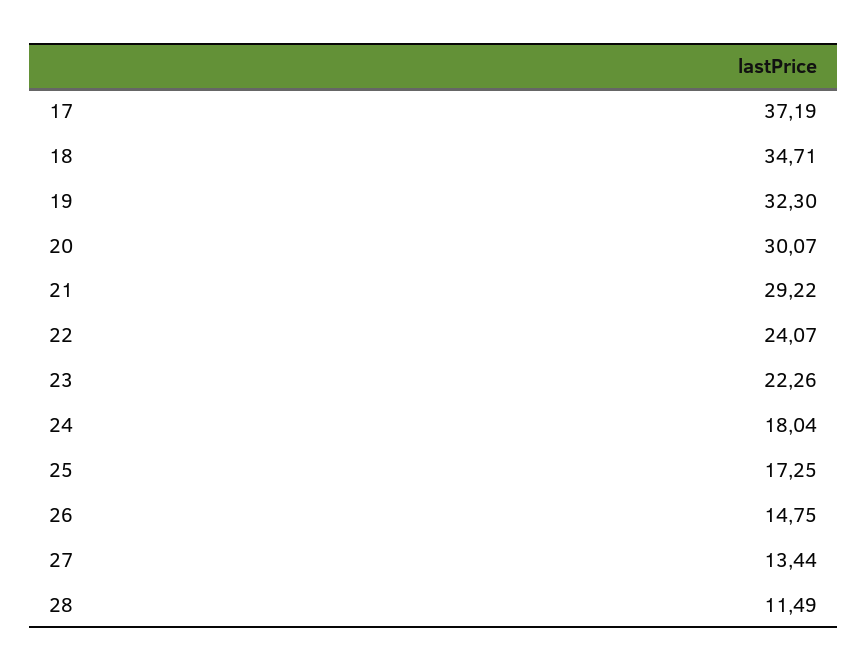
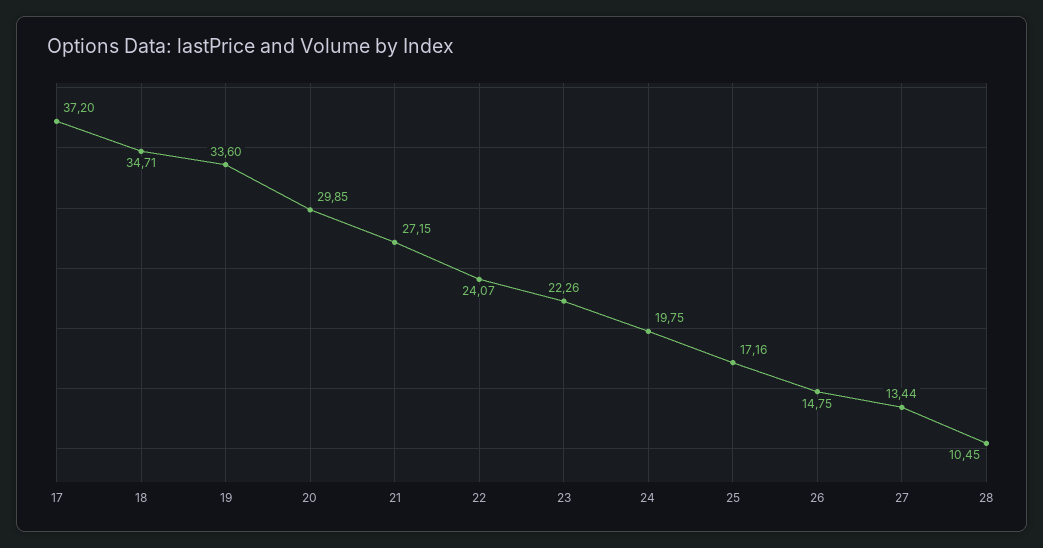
  {
-   "17": 37.19,
+   "17": 37.2,
    "18": 34.71,
-   "19": 32.3,
+   "19": 33.6,
-   "20": 30.07,
+   "20": 29.85,
-   "21": 29.22,
+   "21": 27.15,
    "22": 24.07,
    "23": 22.26,
-   "24": 18.04,
+   "24": 19.75,
-   "25": 17.25,
+   "25": 17.16,
    "26": 14.75,
    "27": 13.44,
-   "28": 11.49
+   "28": 10.45
  }

